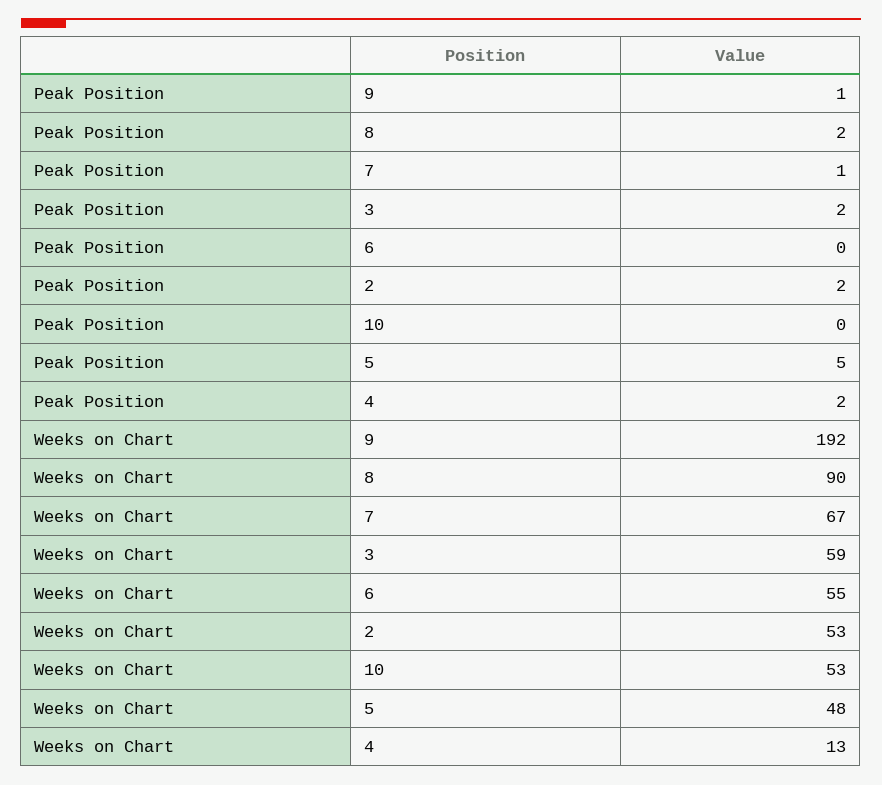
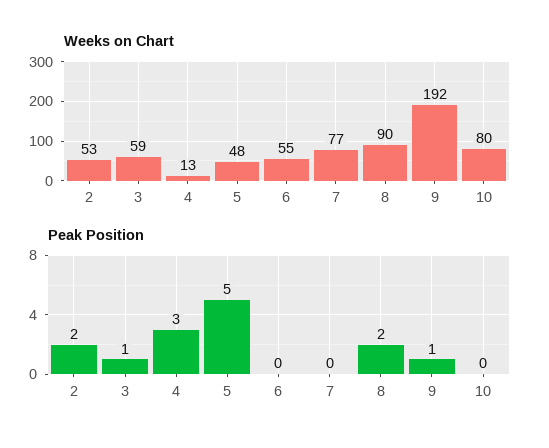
  {
    "Peak Position": {
      "9": 1,
      "8": 2,
-     "7": 1,
+     "7": 0,
-     "3": 2,
+     "3": 1,
      "6": 0,
      "2": 2,
      "10": 0,
      "5": 5,
-     "4": 2
+     "4": 3
    },
    "Weeks on Chart": {
      "9": 192,
      "8": 90,
-     "7": 67,
+     "7": 77,
      "3": 59,
      "6": 55,
      "2": 53,
-     "10": 53,
+     "10": 80,
      "5": 48,
      "4": 13
    }
  }

